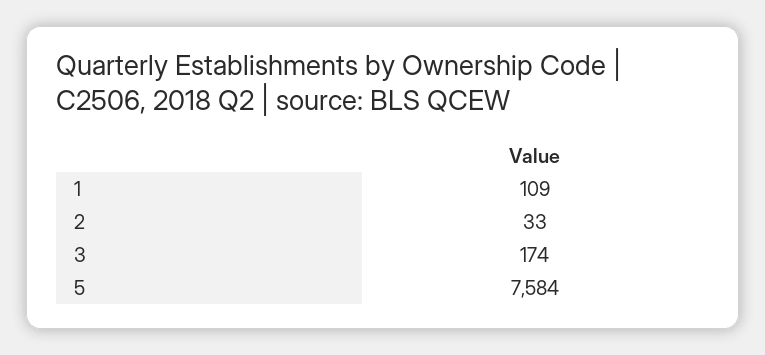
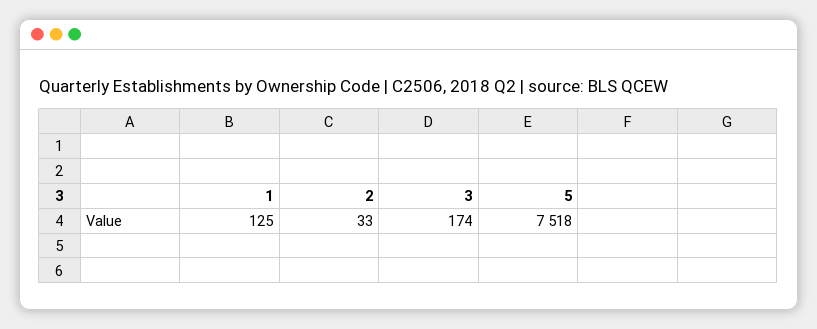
  {
-   "1": 109,
+   "1": 125,
    "2": 33,
    "3": 174,
-   "5": 7584
+   "5": 7518
  }

